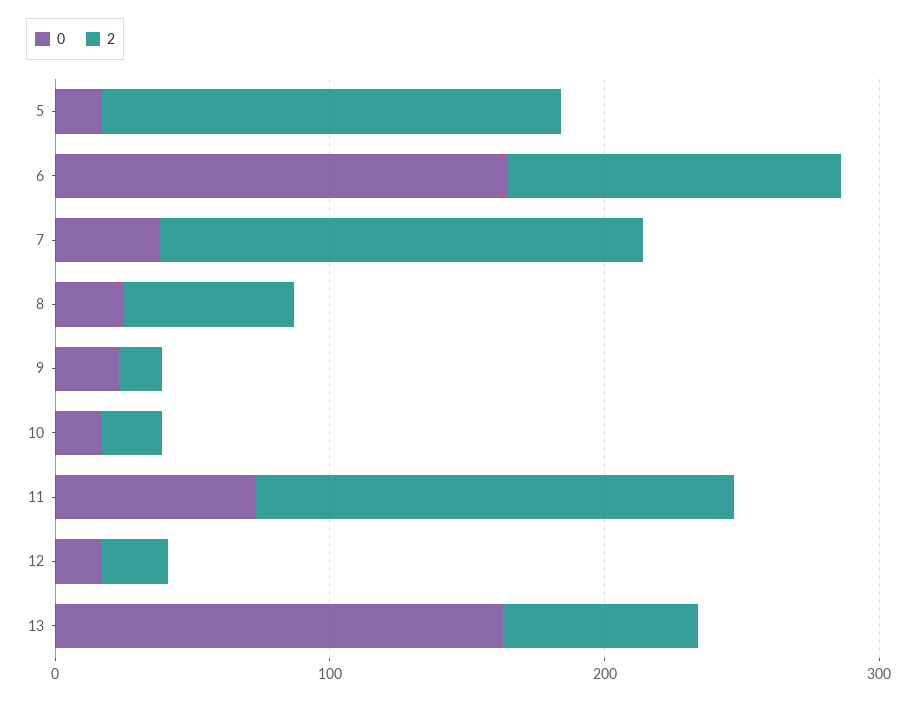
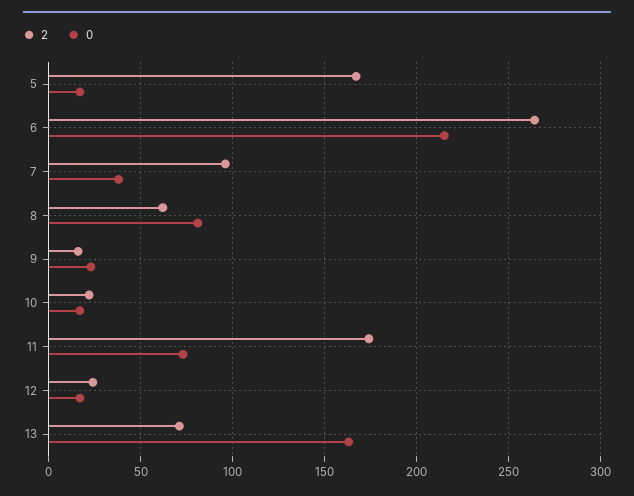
  {
    "0": {
      "5": 15,
-     "6": 160,
+     "6": 215,
      "7": 40,
-     "8": 20,
+     "8": 80,
      "9": 25,
      "10": 15,
      "11": 75,
      "12": 15,
      "13": 165
    },
    "2": {
      "5": 165,
-     "6": 120,
+     "6": 265,
-     "7": 180,
+     "7": 95,
      "8": 60,
      "9": 15,
      "10": 20,
      "11": 175,
      "12": 25,
      "13": 70
    }
  }

